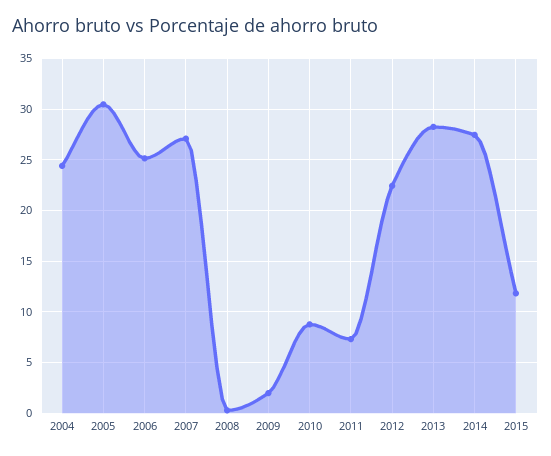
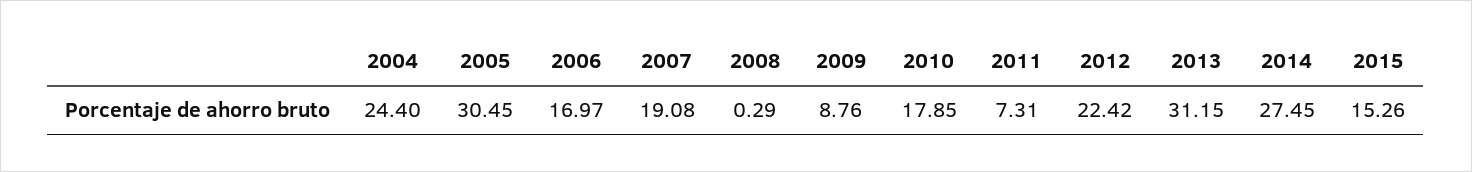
  {
    "2004": 24.4,
    "2005": 30.45,
-   "2006": 25,
+   "2006": 16.97,
-   "2007": 27,
+   "2007": 19.08,
    "2008": 0.29,
-   "2009": 2,
+   "2009": 8.76,
-   "2010": 9,
+   "2010": 17.85,
    "2011": 7.31,
    "2012": 22.42,
-   "2013": 28,
+   "2013": 31.15,
    "2014": 27.45,
-   "2015": 12
+   "2015": 15.26
  }

